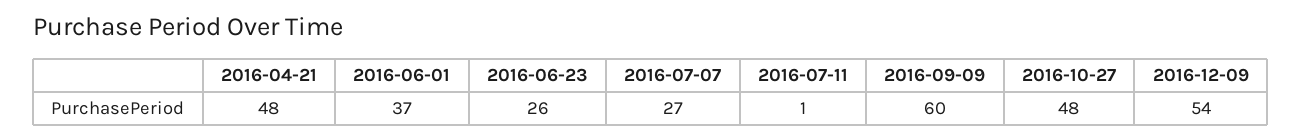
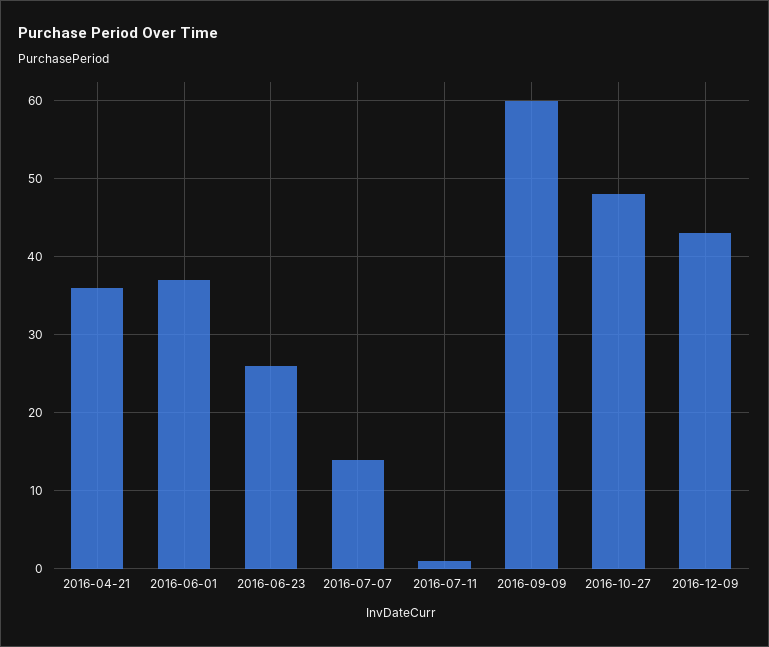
  {
-   "2016-04-21": 48,
+   "2016-04-21": 36,
    "2016-06-01": 37,
    "2016-06-23": 26,
-   "2016-07-07": 27,
+   "2016-07-07": 14,
    "2016-07-11": 1,
    "2016-09-09": 60,
    "2016-10-27": 48,
-   "2016-12-09": 54
+   "2016-12-09": 43
  }

